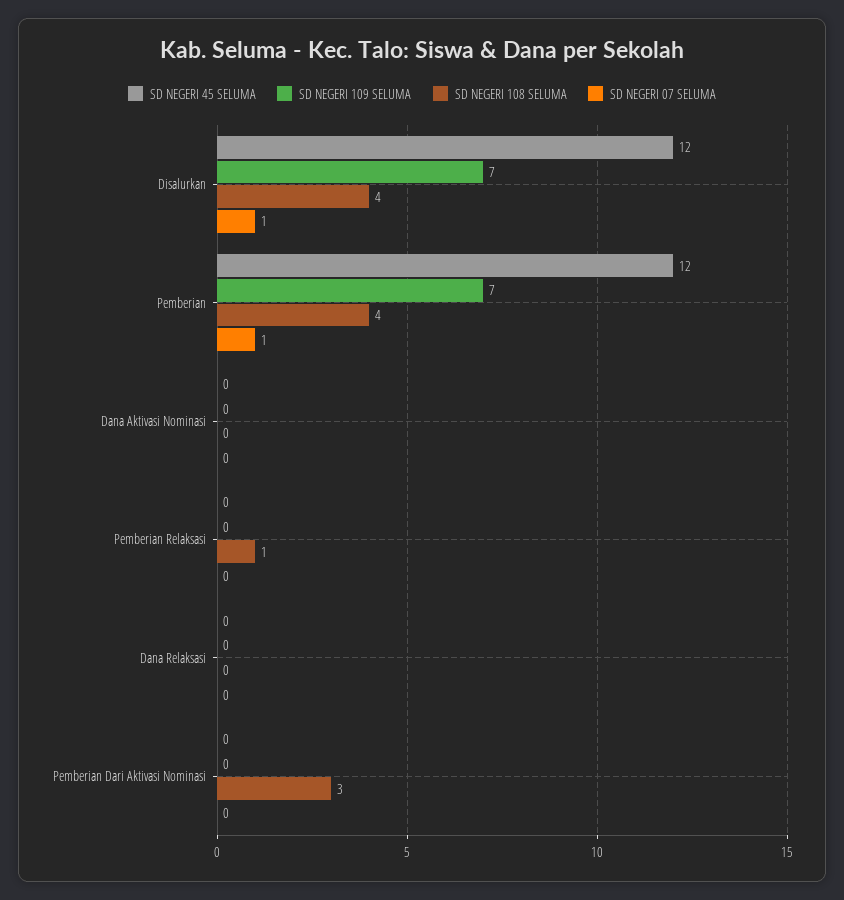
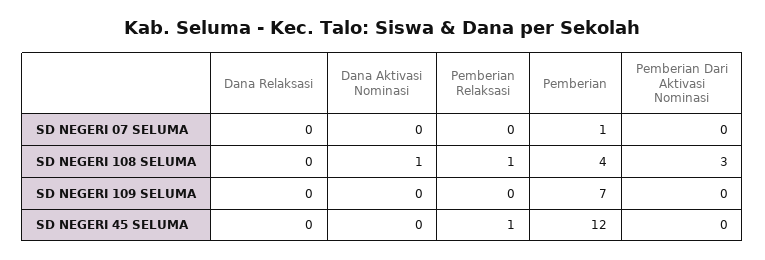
  {
    "SD NEGERI 45 SELUMA": {
-     "Disalurkan": 12,
      "Pemberian": 12,
      "Dana Aktivasi Nominasi": 0,
-     "Pemberian Relaksasi": 0,
+     "Pemberian Relaksasi": 1,
      "Dana Relaksasi": 0,
      "Pemberian Dari Aktivasi Nominasi": 0
    },
    "SD NEGERI 109 SELUMA": {
-     "Disalurkan": 7,
      "Pemberian": 7,
      "Dana Aktivasi Nominasi": 0,
      "Pemberian Relaksasi": 0,
      "Dana Relaksasi": 0,
      "Pemberian Dari Aktivasi Nominasi": 0
    },
    "SD NEGERI 108 SELUMA": {
-     "Disalurkan": 4,
      "Pemberian": 4,
-     "Dana Aktivasi Nominasi": 0,
+     "Dana Aktivasi Nominasi": 1,
      "Pemberian Relaksasi": 1,
      "Dana Relaksasi": 0,
      "Pemberian Dari Aktivasi Nominasi": 3
    },
    "SD NEGERI 07 SELUMA": {
-     "Disalurkan": 1,
      "Pemberian": 1,
      "Dana Aktivasi Nominasi": 0,
      "Pemberian Relaksasi": 0,
      "Dana Relaksasi": 0,
      "Pemberian Dari Aktivasi Nominasi": 0
    }
  }

